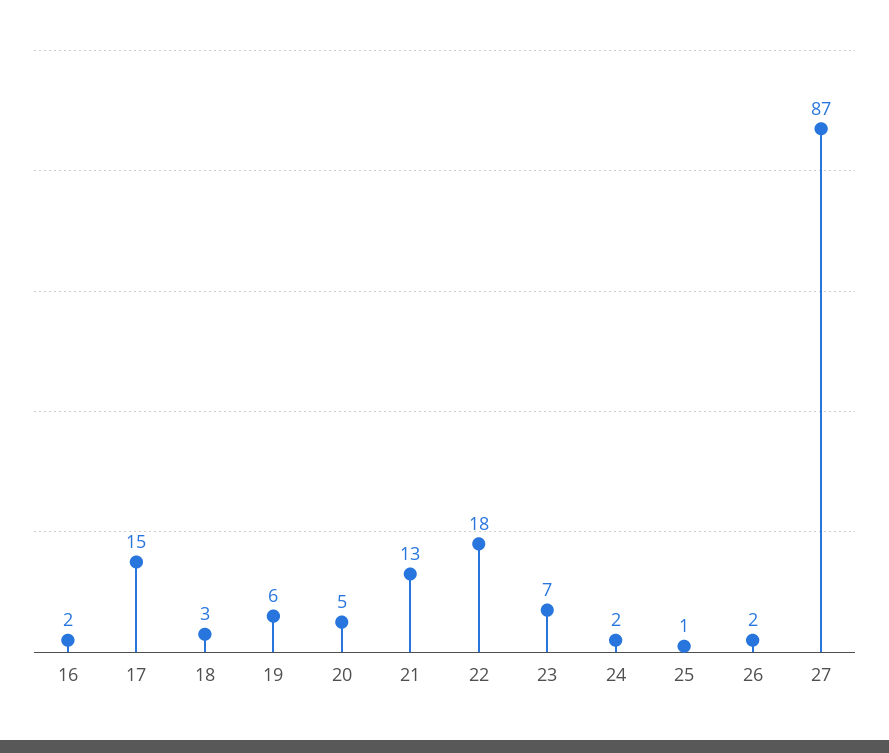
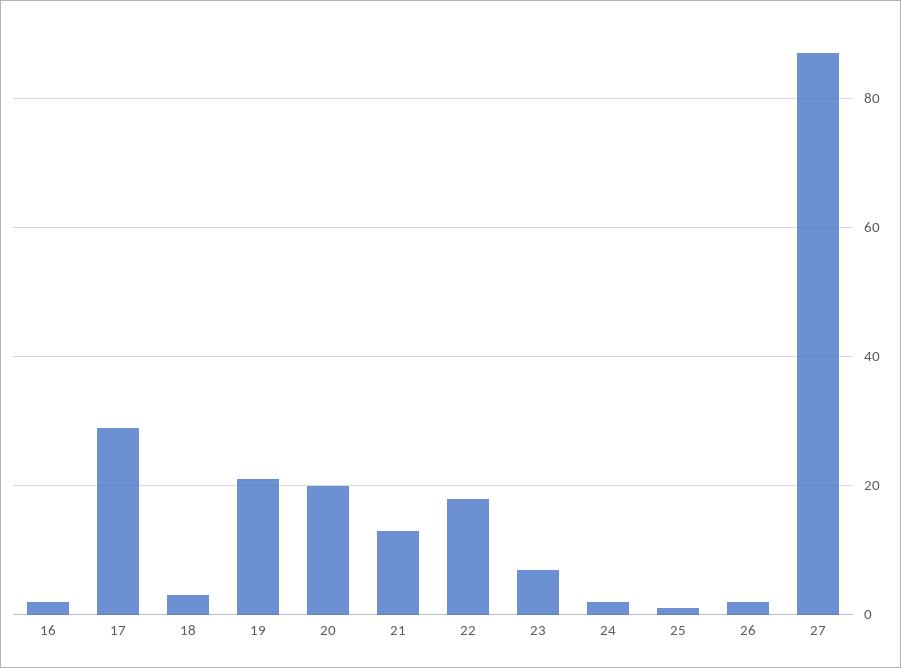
  {
    "16": 2,
-   "17": 15,
+   "17": 30,
    "18": 3,
-   "19": 6,
+   "19": 20,
-   "20": 5,
+   "20": 20,
    "21": 13,
    "22": 18,
    "23": 7,
    "24": 2,
    "25": 1,
    "26": 2,
    "27": 87
  }

